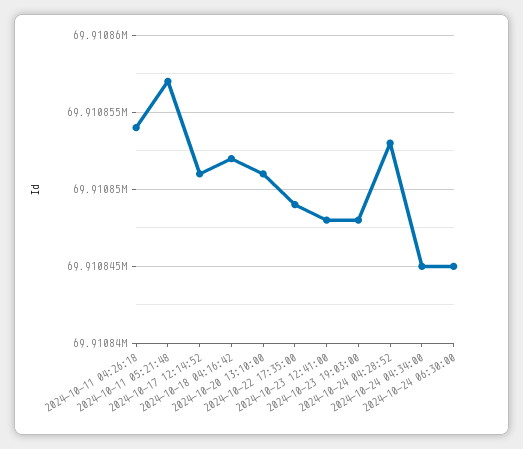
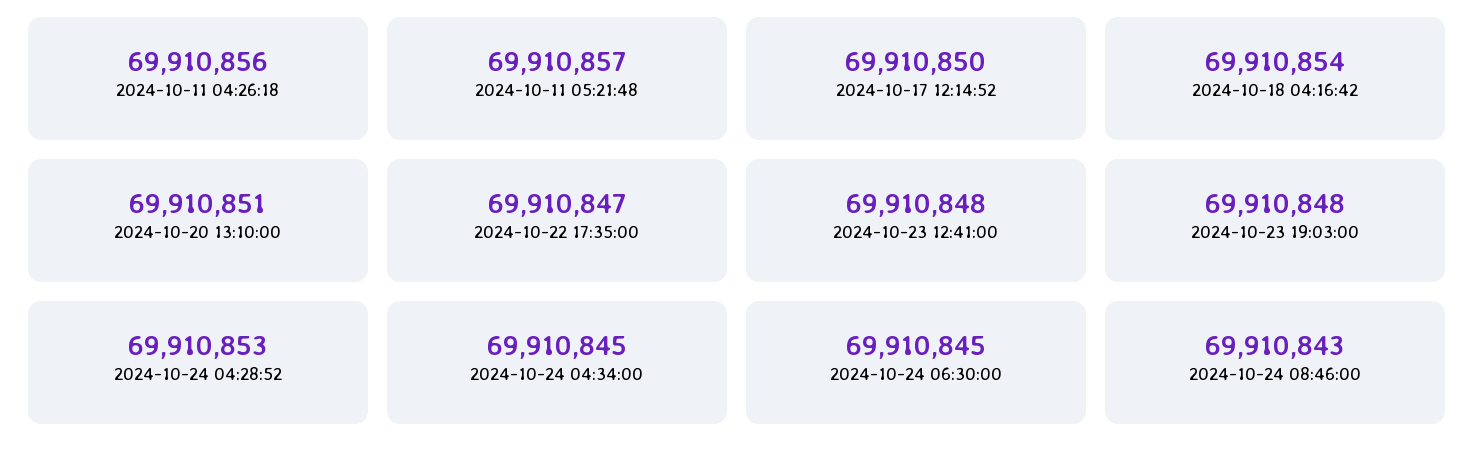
  {
-   "2024-10-11 04:26:18": 69910854,
+   "2024-10-11 04:26:18": 69910856,
    "2024-10-11 05:21:48": 69910857,
-   "2024-10-17 12:14:52": 69910851,
+   "2024-10-17 12:14:52": 69910850,
-   "2024-10-18 04:16:42": 69910852,
+   "2024-10-18 04:16:42": 69910854,
    "2024-10-20 13:10:00": 69910851,
-   "2024-10-22 17:35:00": 69910849,
+   "2024-10-22 17:35:00": 69910847,
    "2024-10-23 12:41:00": 69910848,
    "2024-10-23 19:03:00": 69910848,
    "2024-10-24 04:28:52": 69910853,
    "2024-10-24 04:34:00": 69910845,
-   "2024-10-24 06:30:00": 69910845
+   "2024-10-24 06:30:00": 69910845,
+   "2024-10-24 08:46:00": 69910843
  }

